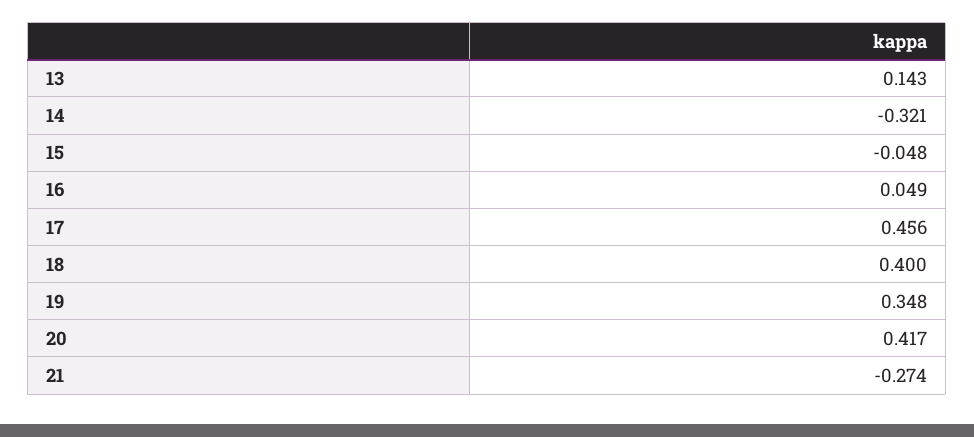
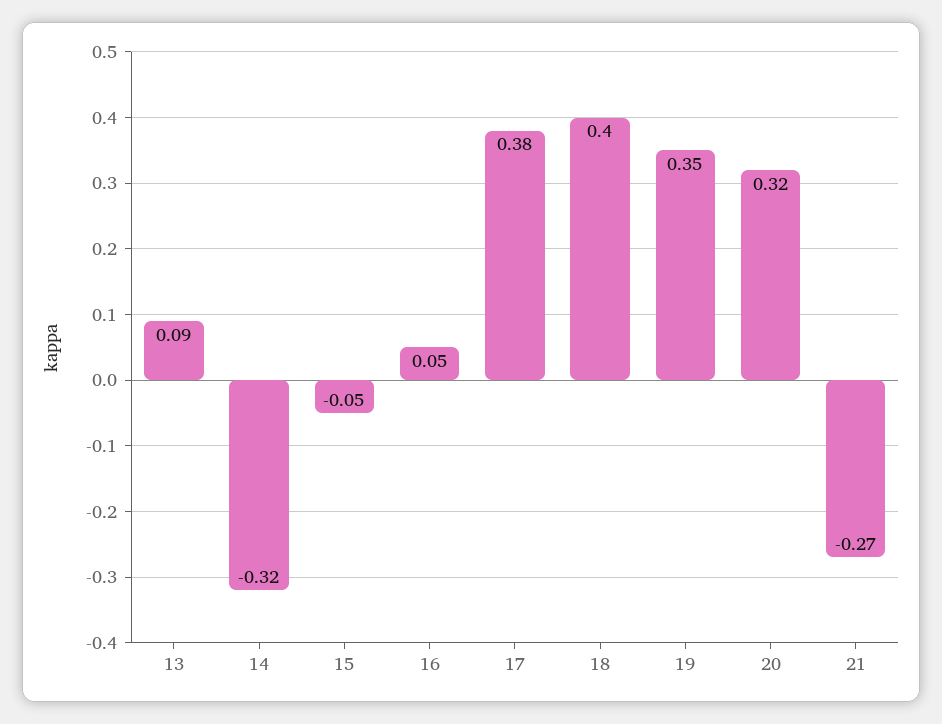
  {
-   "13": 0.143,
+   "13": 0.09,
    "14": -0.321,
    "15": -0.048,
    "16": 0.049,
-   "17": 0.456,
+   "17": 0.38,
    "18": 0.4,
    "19": 0.348,
-   "20": 0.417,
+   "20": 0.32,
    "21": -0.274
  }

